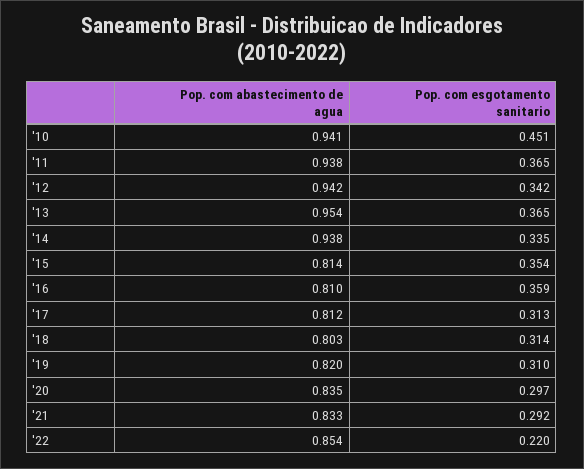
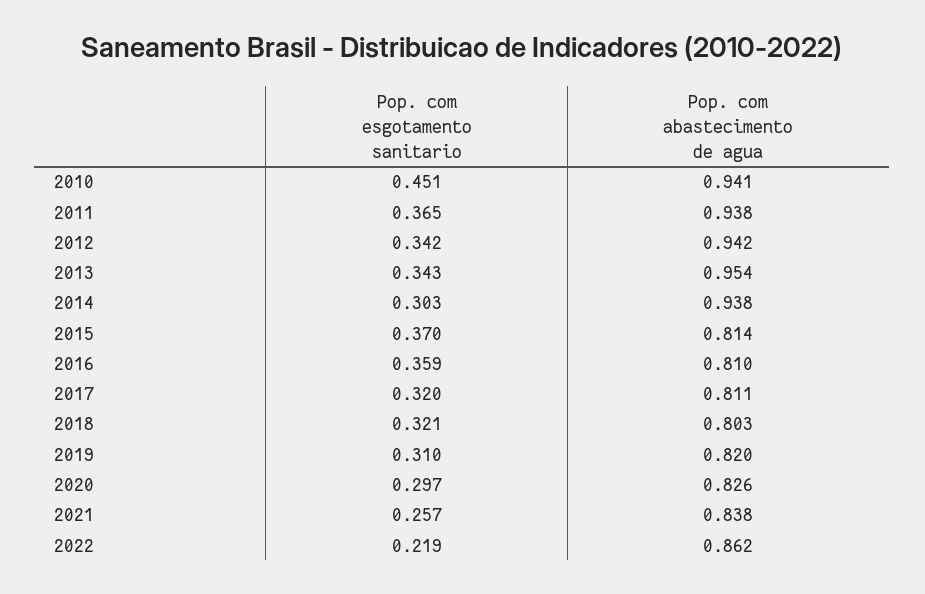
  {
    "Pop. com abastecimento de agua": {
      "'10": 0.941,
      "'11": 0.938,
      "'12": 0.942,
      "'13": 0.954,
      "'14": 0.938,
      "'15": 0.814,
      "'16": 0.81,
-     "'17": 0.812,
+     "'17": 0.811,
      "'18": 0.803,
      "'19": 0.82,
-     "'20": 0.835,
+     "'20": 0.826,
-     "'21": 0.833,
+     "'21": 0.838,
-     "'22": 0.854
+     "'22": 0.862
    },
    "Pop. com esgotamento sanitario": {
      "'10": 0.451,
      "'11": 0.365,
      "'12": 0.342,
-     "'13": 0.365,
+     "'13": 0.343,
-     "'14": 0.335,
+     "'14": 0.303,
-     "'15": 0.354,
+     "'15": 0.37,
      "'16": 0.359,
-     "'17": 0.313,
+     "'17": 0.32,
-     "'18": 0.314,
+     "'18": 0.321,
      "'19": 0.31,
      "'20": 0.297,
-     "'21": 0.292,
+     "'21": 0.257,
-     "'22": 0.22
+     "'22": 0.219
    }
  }

